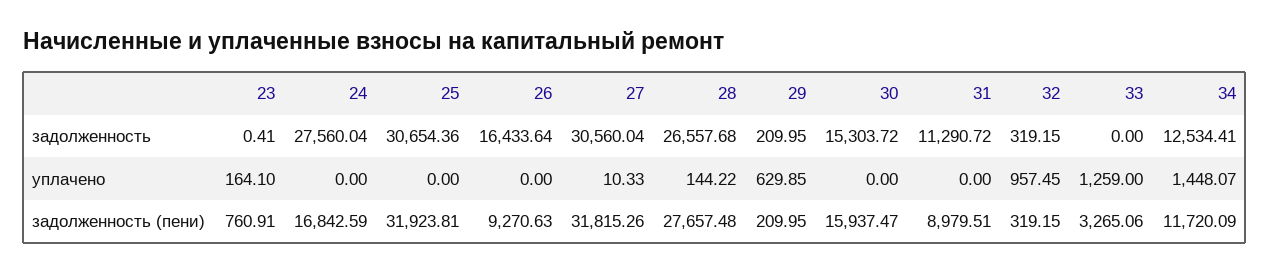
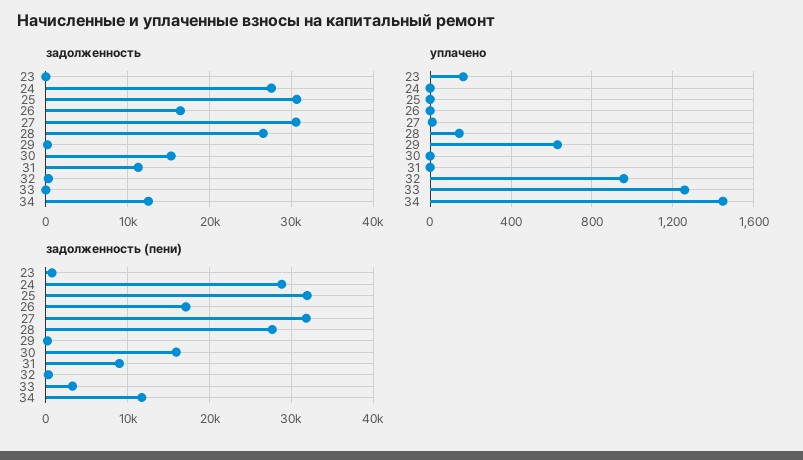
  {
    "задолженность": {
      "23": 0.41,
      "24": 27560.04,
      "25": 30654.36,
      "26": 16433.64,
      "27": 30560.04,
      "28": 26557.68,
      "29": 209.95,
      "30": 15303.72,
      "31": 11290.72,
      "32": 319.15,
      "33": 0,
      "34": 12534.41
    },
    "уплачено": {
      "23": 164.1,
      "24": 0,
      "25": 0,
      "26": 0,
      "27": 10.33,
      "28": 144.22,
      "29": 629.85,
      "30": 0,
      "31": 0,
      "32": 957.45,
      "33": 1259,
      "34": 1448.07
    },
    "задолженность (пени)": {
      "23": 760.91,
-     "24": 16842.59,
+     "24": 29000,
      "25": 31923.81,
-     "26": 9270.63,
+     "26": 17000,
      "27": 31815.26,
      "28": 27657.48,
      "29": 209.95,
      "30": 15937.47,
      "31": 8979.51,
      "32": 319.15,
      "33": 3265.06,
      "34": 11720.09
    }
  }

